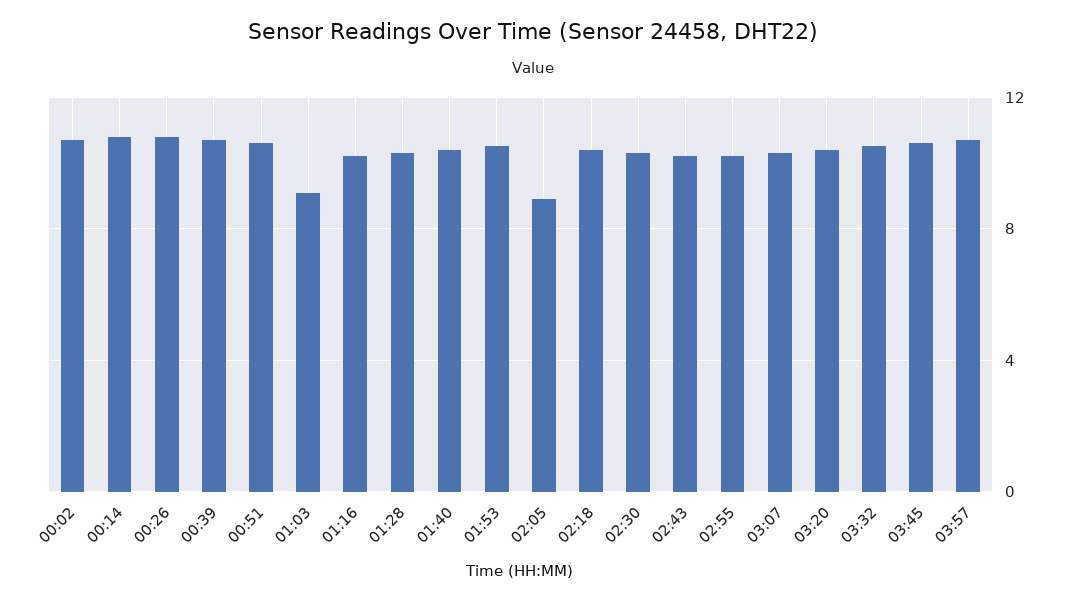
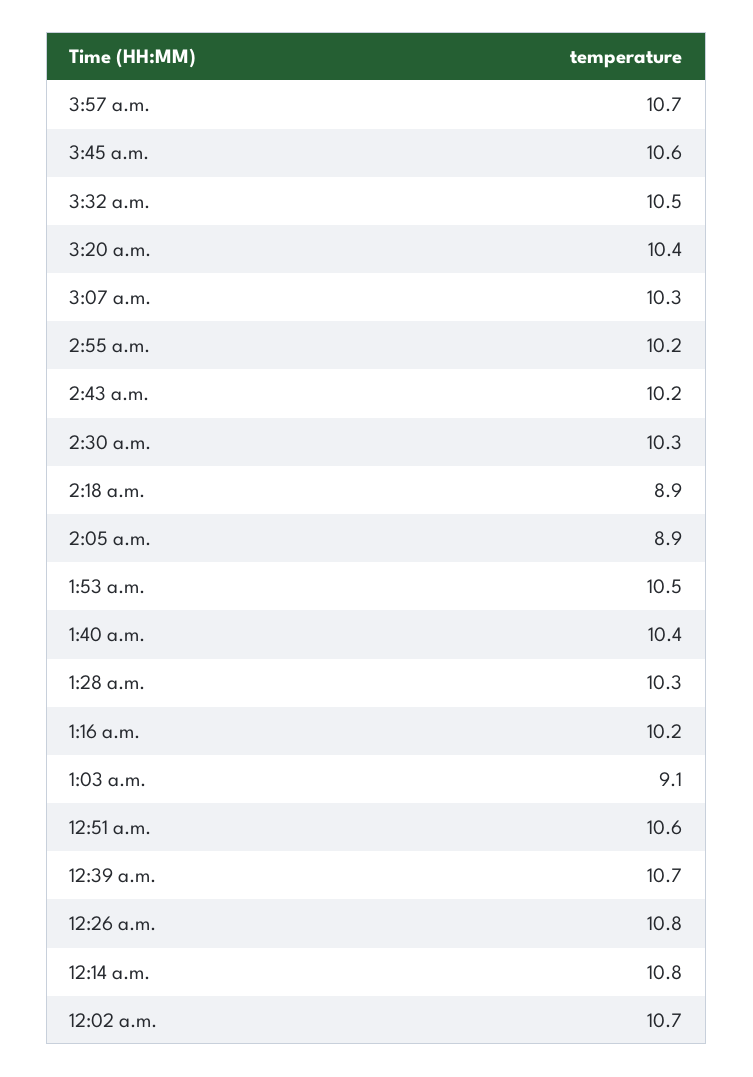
  {
    "00:02": 10.7,
    "00:14": 10.8,
    "00:26": 10.8,
    "00:39": 10.7,
    "00:51": 10.6,
    "01:03": 9.1,
    "01:16": 10.2,
    "01:28": 10.3,
    "01:40": 10.4,
    "01:53": 10.5,
    "02:05": 8.9,
-   "02:18": 10.5,
+   "02:18": 8.9,
    "02:30": 10.3,
    "02:43": 10.2,
    "02:55": 10.2,
    "03:07": 10.3,
    "03:20": 10.4,
    "03:32": 10.5,
    "03:45": 10.6,
    "03:57": 10.7
  }

